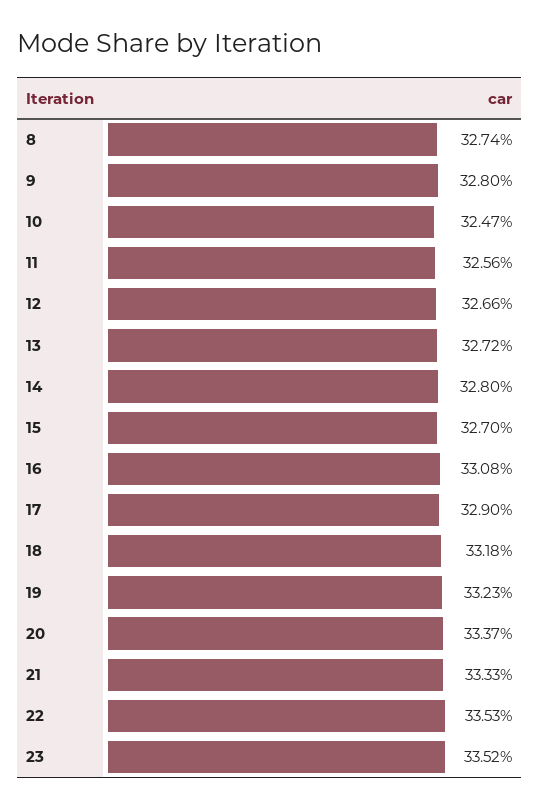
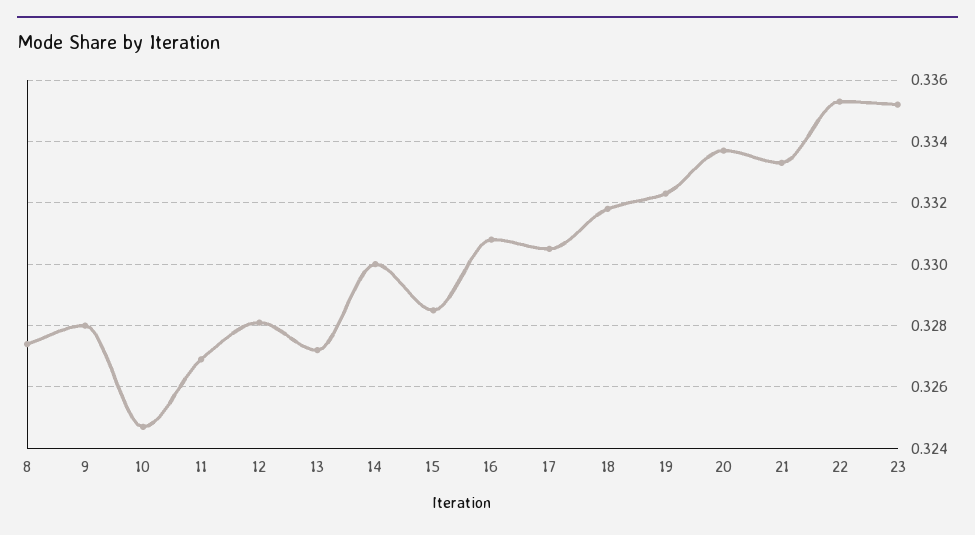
  {
    "8": 0.3274,
    "9": 0.328,
    "10": 0.3247,
-   "11": 0.3256,
+   "11": 0.327,
-   "12": 0.3266,
+   "12": 0.328,
    "13": 0.3272,
-   "14": 0.328,
+   "14": 0.33,
-   "15": 0.327,
+   "15": 0.3285,
    "16": 0.3308,
-   "17": 0.329,
+   "17": 0.3305,
    "18": 0.3318,
    "19": 0.3323,
    "20": 0.3337,
    "21": 0.3333,
    "22": 0.3353,
    "23": 0.3352
  }

